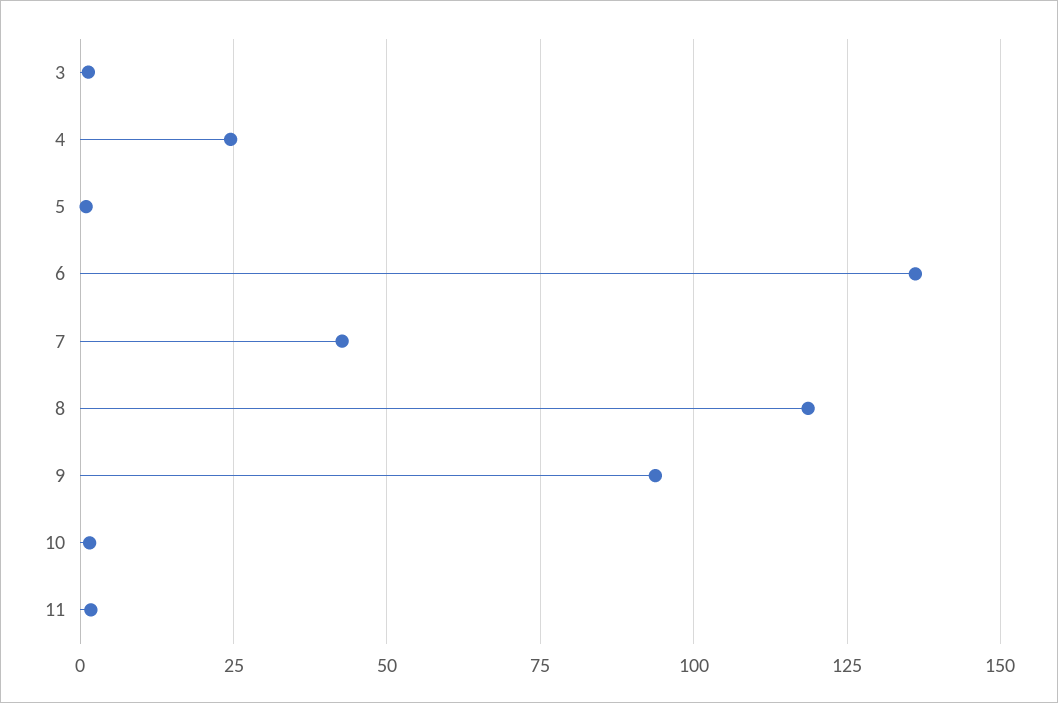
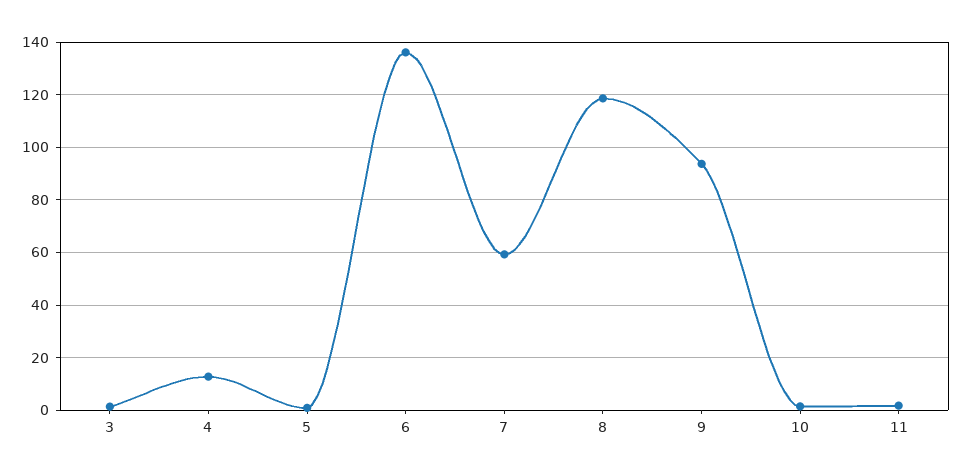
  {
    "3": 2.5,
-   "4": 25,
+   "4": 12.5,
    "5": 0,
    "6": 135,
-   "7": 42.5,
+   "7": 60,
    "8": 117.5,
    "9": 95,
    "10": 2.5,
    "11": 2.5
  }

